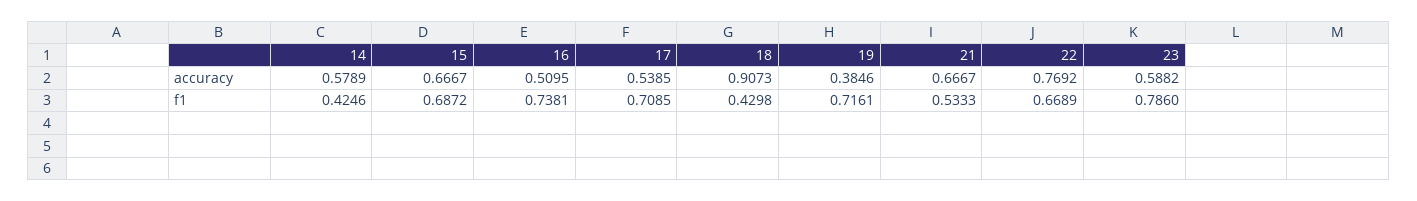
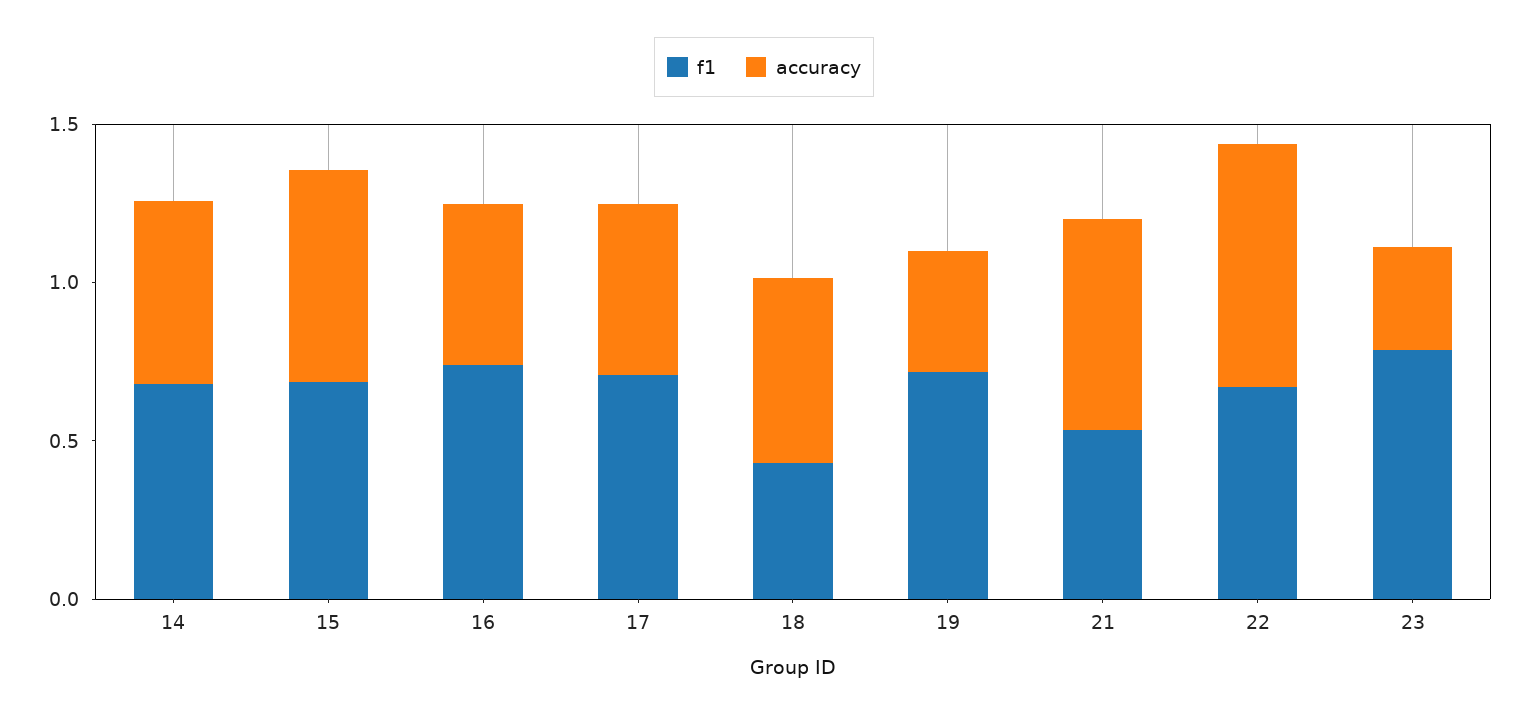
  {
    "accuracy": {
      "14": 0.5789,
      "15": 0.6667,
      "16": 0.5095,
      "17": 0.5385,
-     "18": 0.9073,
+     "18": 0.6,
      "19": 0.3846,
      "21": 0.6667,
      "22": 0.7692,
-     "23": 0.5882
+     "23": 0.3
    },
    "f1": {
-     "14": 0.4246,
+     "14": 0.7,
      "15": 0.6872,
      "16": 0.7381,
      "17": 0.7085,
      "18": 0.4298,
      "19": 0.7161,
      "21": 0.5333,
      "22": 0.6689,
      "23": 0.786
    }
  }

